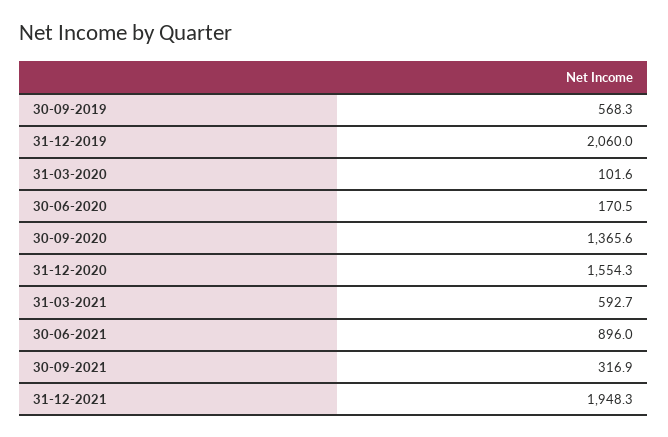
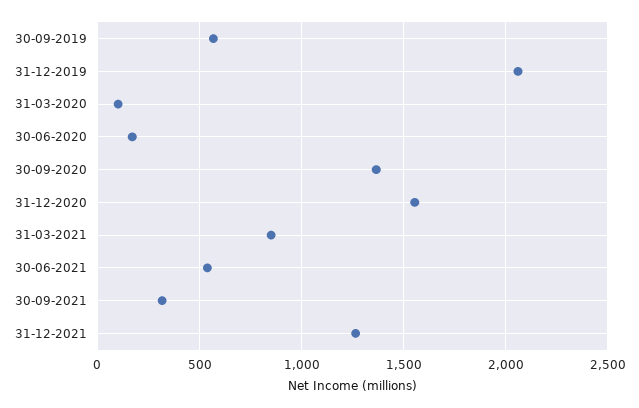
  {
    "30-09-2019": 568.3,
    "31-12-2019": 2060,
    "31-03-2020": 101.6,
    "30-06-2020": 170.5,
    "30-09-2020": 1365.6,
    "31-12-2020": 1554.3,
-   "31-03-2021": 592.7,
+   "31-03-2021": 850,
-   "30-06-2021": 896,
+   "30-06-2021": 550,
    "30-09-2021": 316.9,
-   "31-12-2021": 1948.3
+   "31-12-2021": 1250
  }

